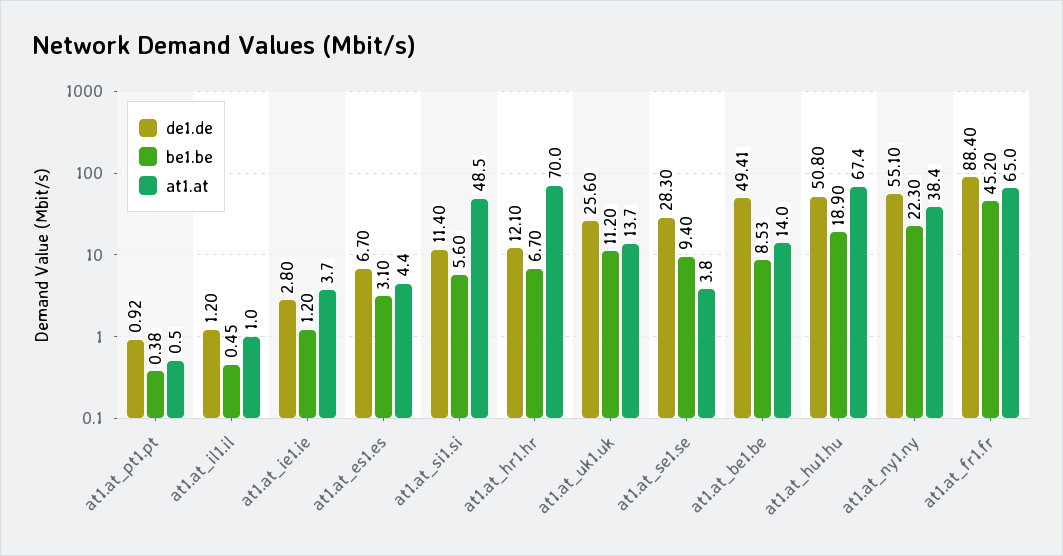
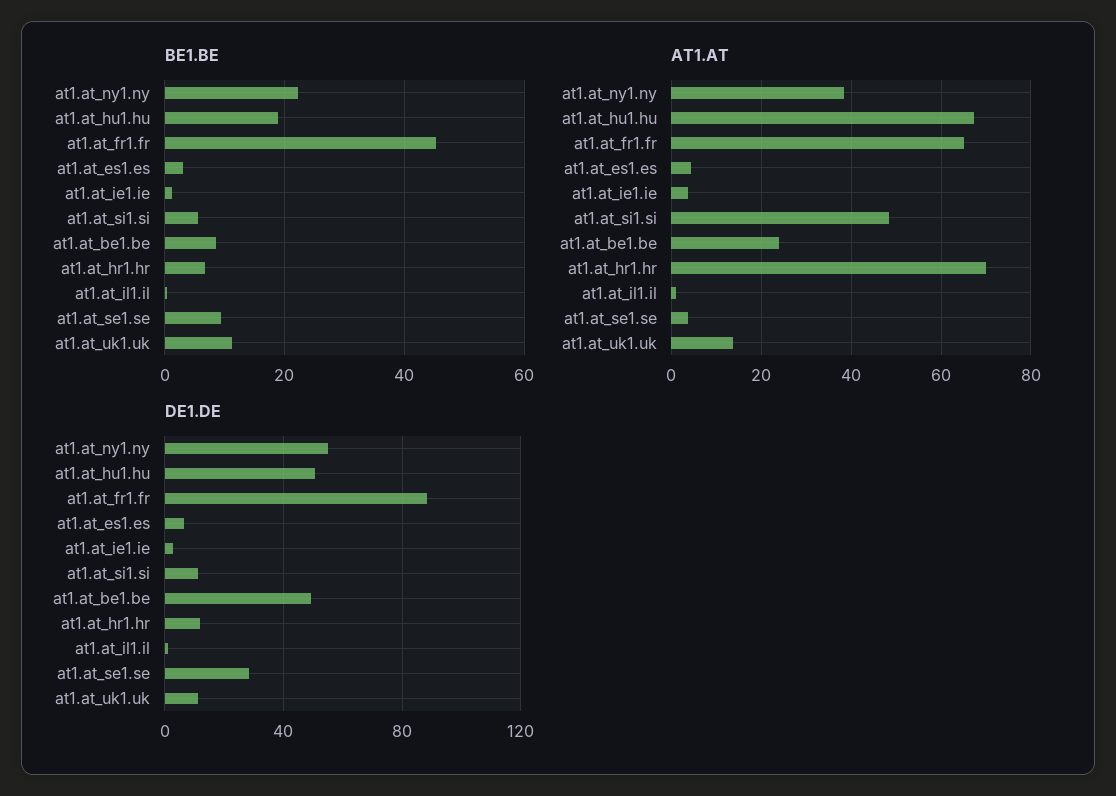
  {
    "de1.de": {
-     "at1.at_pt1.pt": 0.92,
      "at1.at_il1.il": 1.2,
      "at1.at_ie1.ie": 2.8,
      "at1.at_es1.es": 6.7,
      "at1.at_si1.si": 11.4,
      "at1.at_hr1.hr": 12.1,
-     "at1.at_uk1.uk": 25.6,
+     "at1.at_uk1.uk": 10,
      "at1.at_se1.se": 28.3,
      "at1.at_be1.be": 49.41,
      "at1.at_hu1.hu": 50.8,
      "at1.at_ny1.ny": 55.1,
      "at1.at_fr1.fr": 88.4
    },
    "be1.be": {
-     "at1.at_pt1.pt": 0.38,
      "at1.at_il1.il": 0.45,
      "at1.at_ie1.ie": 1.2,
      "at1.at_es1.es": 3.1,
      "at1.at_si1.si": 5.6,
      "at1.at_hr1.hr": 6.7,
      "at1.at_uk1.uk": 11.2,
      "at1.at_se1.se": 9.4,
      "at1.at_be1.be": 8.53,
      "at1.at_hu1.hu": 18.9,
      "at1.at_ny1.ny": 22.3,
      "at1.at_fr1.fr": 45.2
    },
    "at1.at": {
-     "at1.at_pt1.pt": 0.5,
      "at1.at_il1.il": 1,
      "at1.at_ie1.ie": 3.7,
      "at1.at_es1.es": 4.4,
      "at1.at_si1.si": 48.5,
      "at1.at_hr1.hr": 70,
      "at1.at_uk1.uk": 13.7,
      "at1.at_se1.se": 3.8,
-     "at1.at_be1.be": 14,
+     "at1.at_be1.be": 24,
      "at1.at_hu1.hu": 67.4,
      "at1.at_ny1.ny": 38.4,
      "at1.at_fr1.fr": 65
    }
  }

